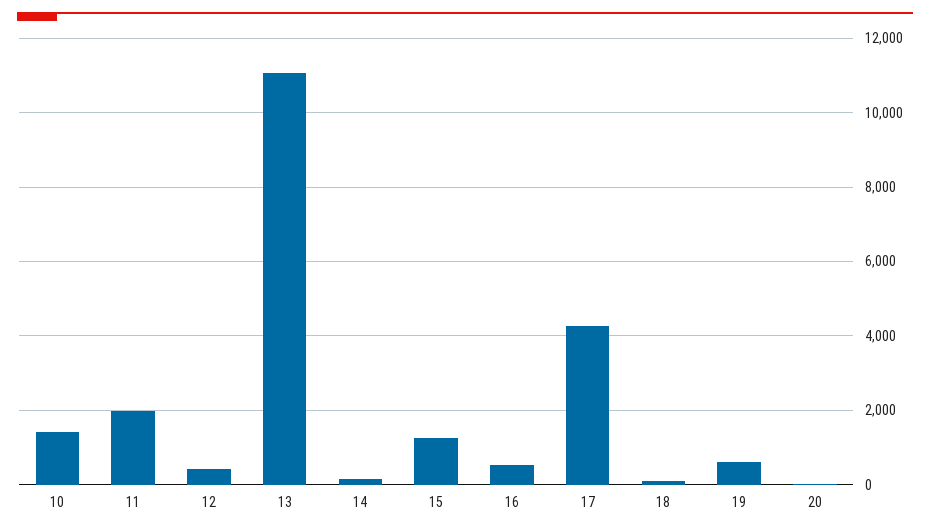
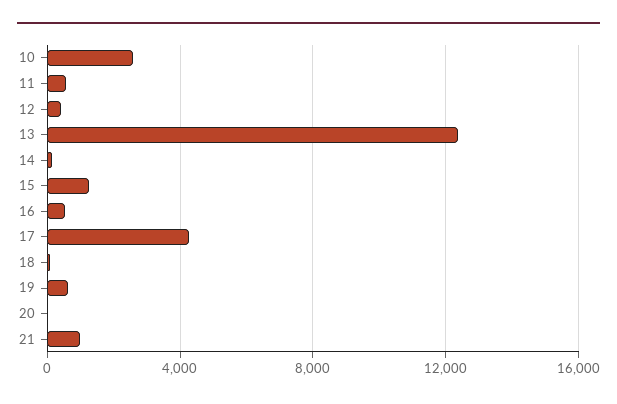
  {
-   "10": 1400,
+   "10": 2500,
-   "11": 2000,
+   "11": 500,
    "12": 400,
-   "13": 11000,
+   "13": 12500,
    "14": 200,
    "15": 1200,
    "16": 600,
    "17": 4200,
    "18": 0,
    "19": 600,
-   "20": 0
+   "20": 0,
+   "21": 1000
  }

